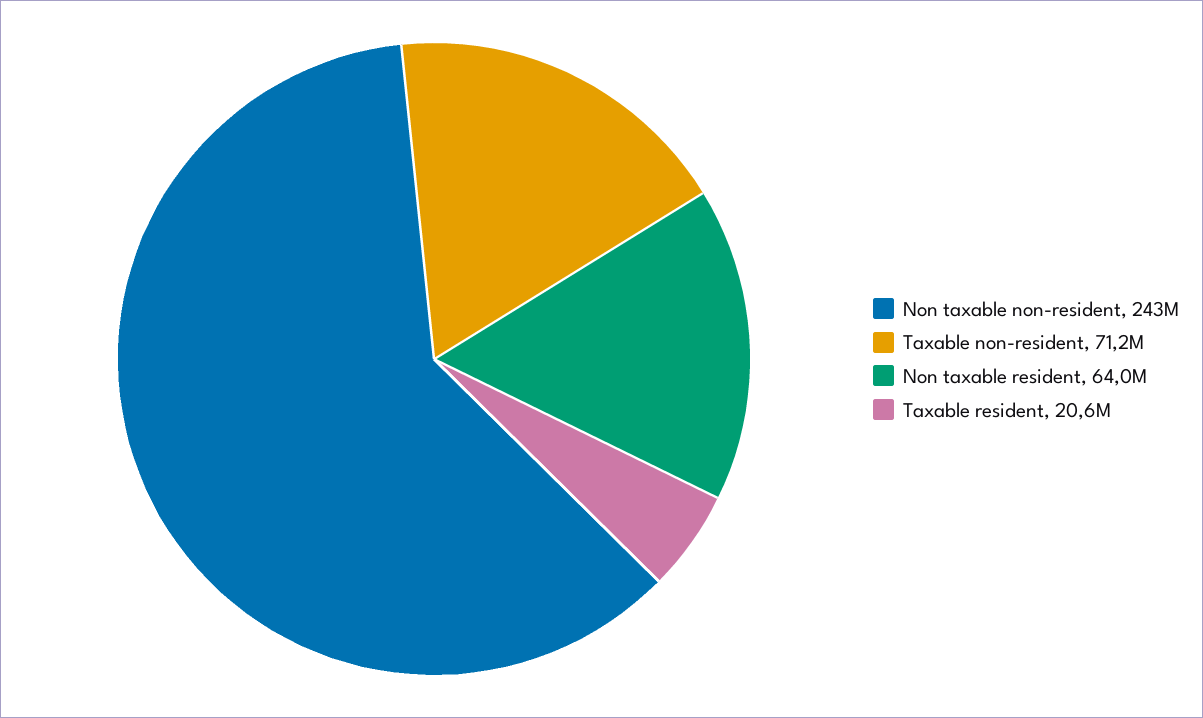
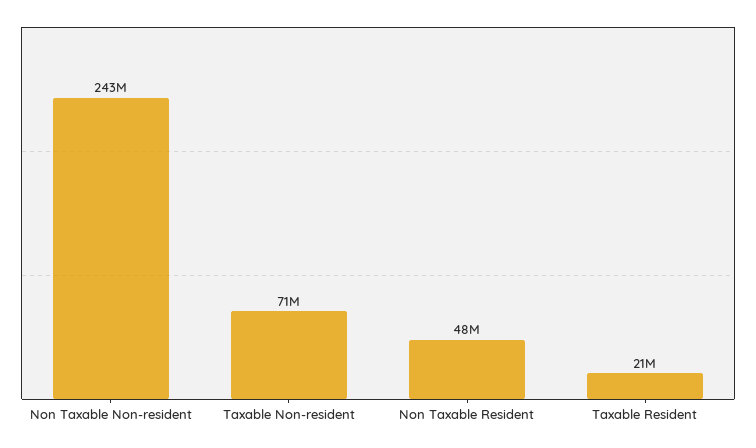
  {
    "Non taxable non-resident": 243000000,
    "Taxable non-resident": 71200000,
-   "Non taxable resident": 64000000,
+   "Non taxable resident": 48000000,
    "Taxable resident": 20600000
  }

